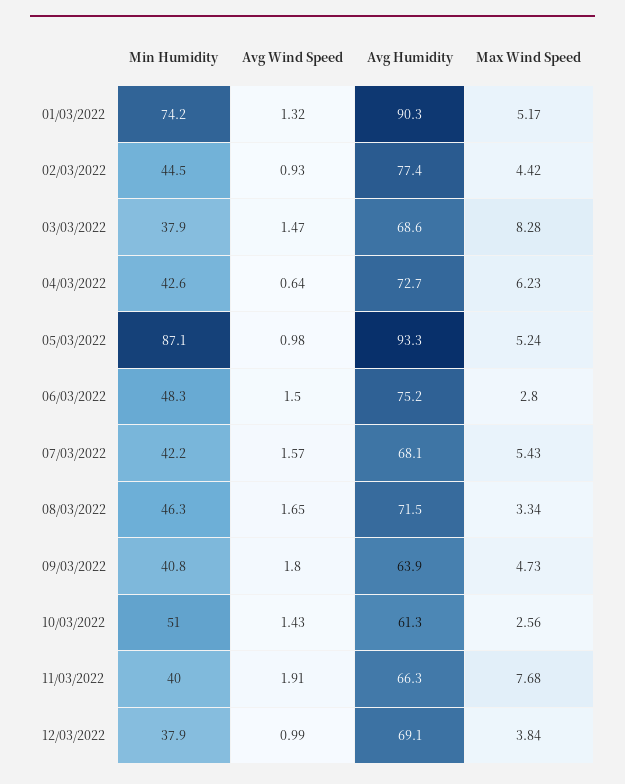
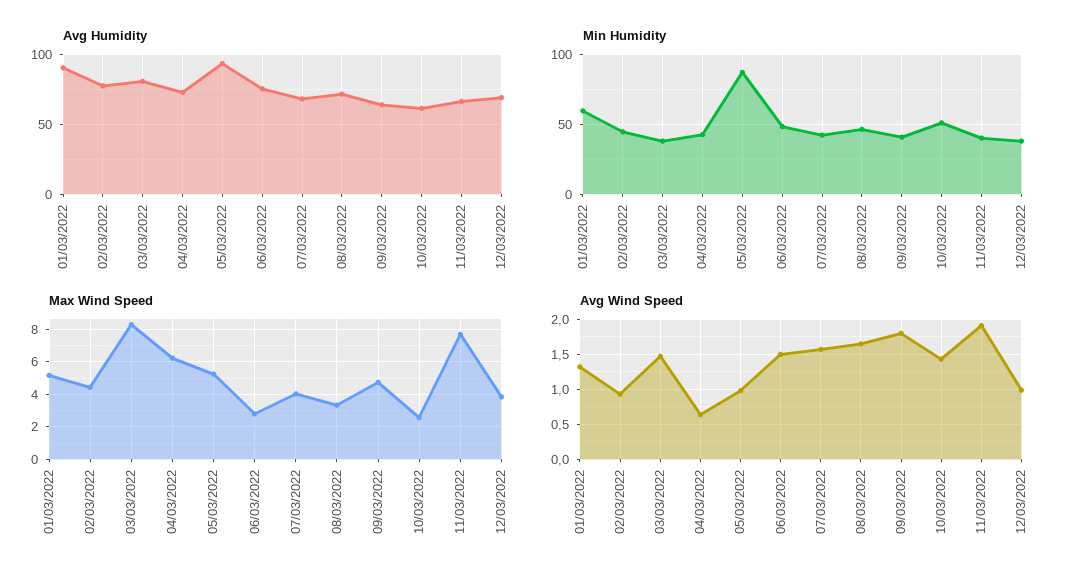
  {
    "Min Humidity": {
-     "01/03/2022": 74.2,
+     "01/03/2022": 60,
      "02/03/2022": 44.5,
      "03/03/2022": 37.9,
      "04/03/2022": 42.6,
      "05/03/2022": 87.1,
      "06/03/2022": 48.3,
      "07/03/2022": 42.2,
      "08/03/2022": 46.3,
      "09/03/2022": 40.8,
      "10/03/2022": 51,
      "11/03/2022": 40,
      "12/03/2022": 37.9
    },
    "Avg Wind Speed": {
      "01/03/2022": 1.32,
      "02/03/2022": 0.93,
      "03/03/2022": 1.47,
      "04/03/2022": 0.64,
      "05/03/2022": 0.98,
      "06/03/2022": 1.5,
      "07/03/2022": 1.57,
      "08/03/2022": 1.65,
      "09/03/2022": 1.8,
      "10/03/2022": 1.43,
      "11/03/2022": 1.91,
      "12/03/2022": 0.99
    },
    "Avg Humidity": {
      "01/03/2022": 90.3,
      "02/03/2022": 77.4,
-     "03/03/2022": 68.6,
+     "03/03/2022": 80,
      "04/03/2022": 72.7,
      "05/03/2022": 93.3,
      "06/03/2022": 75.2,
      "07/03/2022": 68.1,
      "08/03/2022": 71.5,
      "09/03/2022": 63.9,
      "10/03/2022": 61.3,
      "11/03/2022": 66.3,
      "12/03/2022": 69.1
    },
    "Max Wind Speed": {
      "01/03/2022": 5.17,
      "02/03/2022": 4.42,
      "03/03/2022": 8.28,
      "04/03/2022": 6.23,
      "05/03/2022": 5.24,
      "06/03/2022": 2.8,
-     "07/03/2022": 5.43,
+     "07/03/2022": 4,
      "08/03/2022": 3.34,
      "09/03/2022": 4.73,
      "10/03/2022": 2.56,
      "11/03/2022": 7.68,
      "12/03/2022": 3.84
    }
  }

